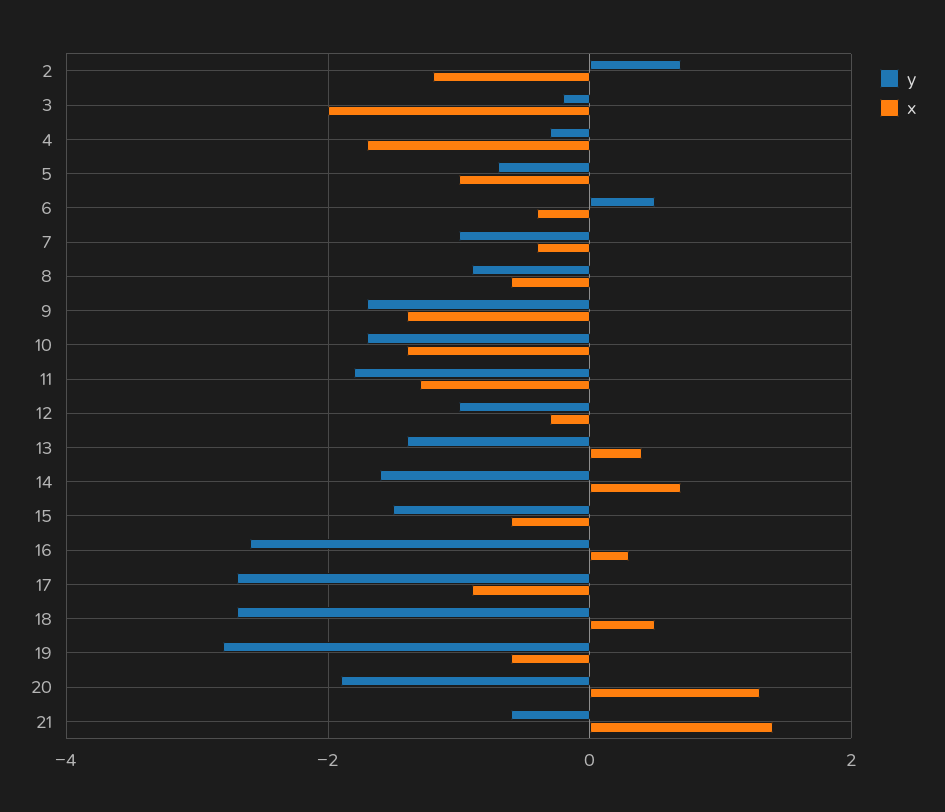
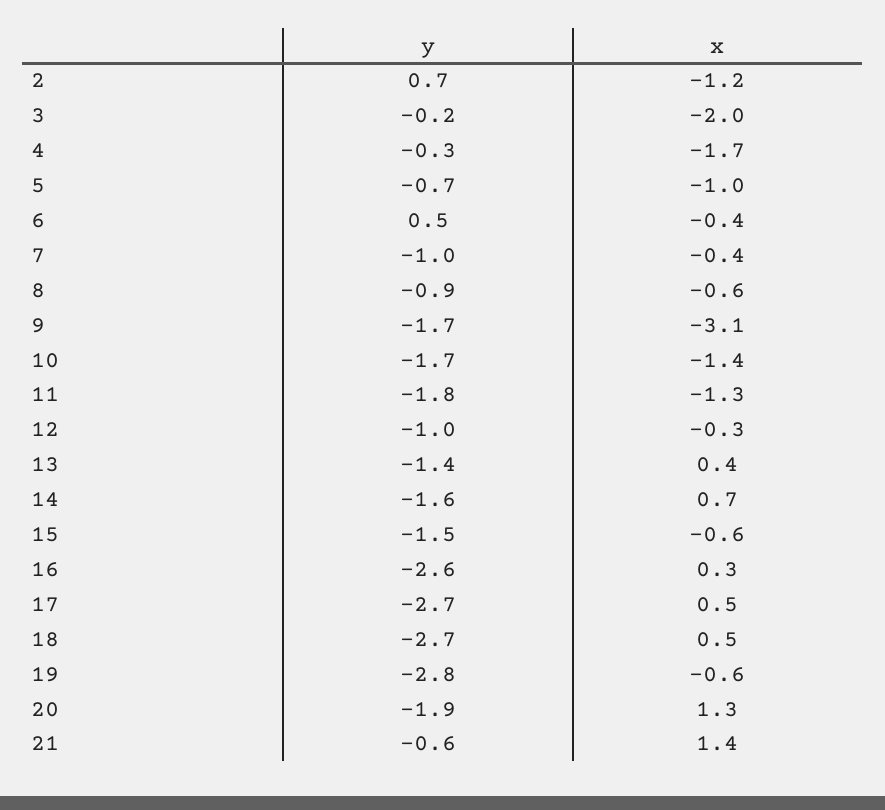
  {
    "y": {
      "2": 0.7,
      "3": -0.2,
      "4": -0.3,
      "5": -0.7,
      "6": 0.5,
      "7": -1,
      "8": -0.9,
      "9": -1.7,
      "10": -1.7,
      "11": -1.8,
      "12": -1,
      "13": -1.4,
      "14": -1.6,
      "15": -1.5,
      "16": -2.6,
      "17": -2.7,
      "18": -2.7,
      "19": -2.8,
      "20": -1.9,
      "21": -0.6
    },
    "x": {
      "2": -1.2,
      "3": -2,
      "4": -1.7,
      "5": -1,
      "6": -0.4,
      "7": -0.4,
      "8": -0.6,
-     "9": -1.5,
+     "9": -3.1,
      "10": -1.4,
      "11": -1.3,
      "12": -0.3,
      "13": 0.4,
      "14": 0.7,
      "15": -0.6,
      "16": 0.3,
-     "17": -1,
+     "17": 0.5,
      "18": 0.5,
      "19": -0.6,
      "20": 1.3,
      "21": 1.4
    }
  }

